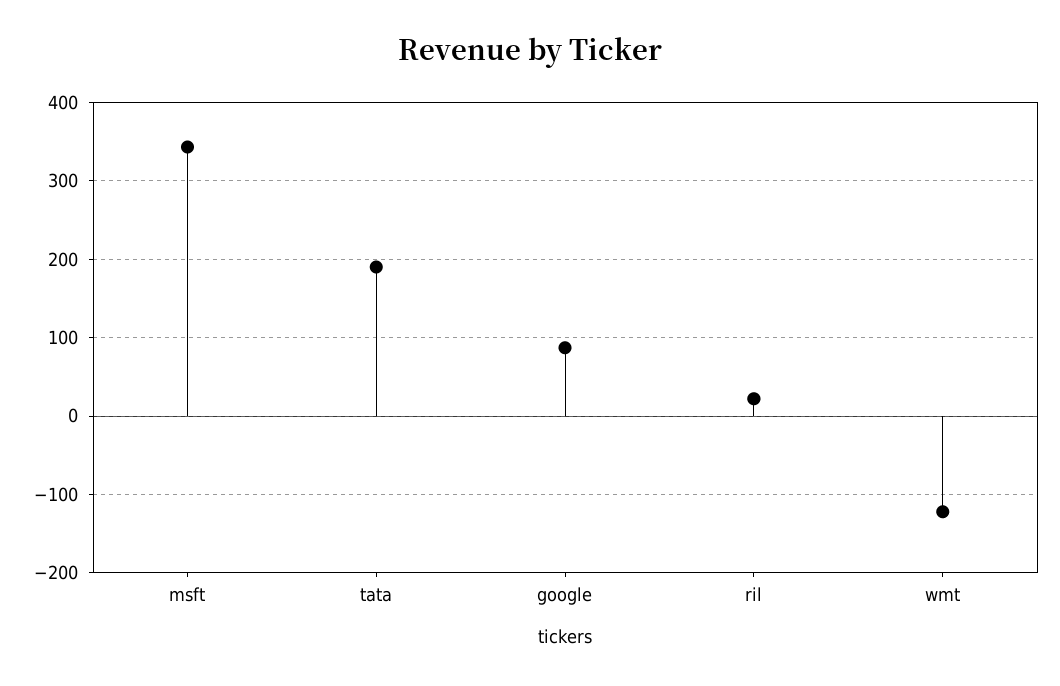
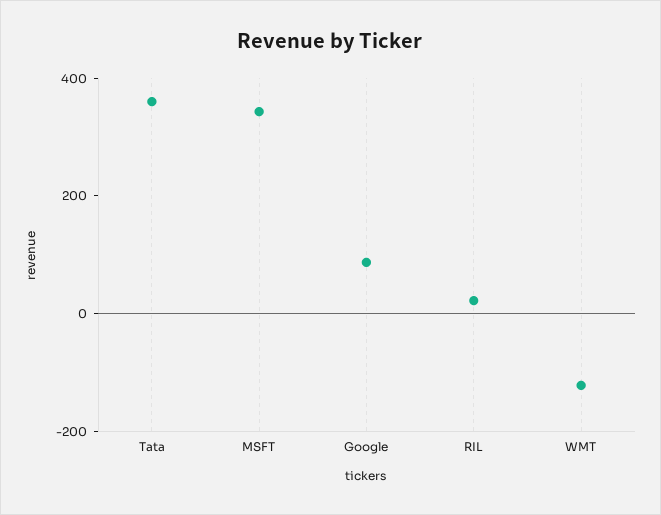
  {
    "msft": 340,
-   "tata": 190,
+   "tata": 350,
    "google": 90,
    "ril": 20,
    "wmt": -120
  }

